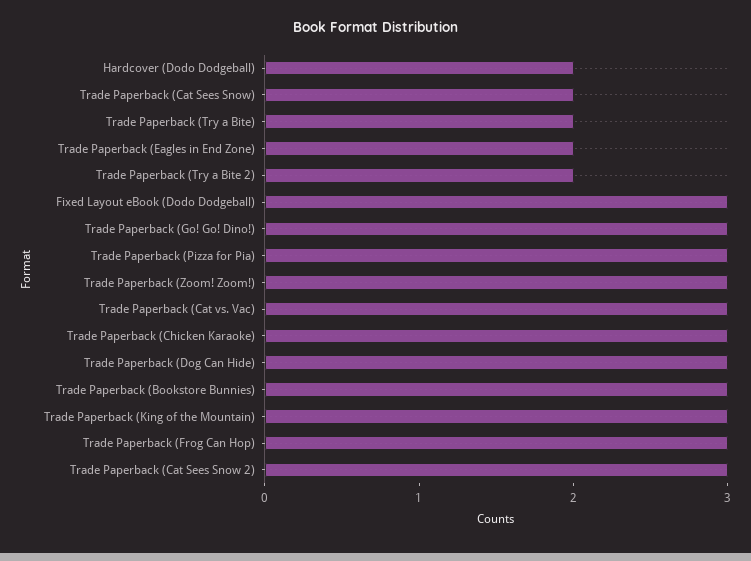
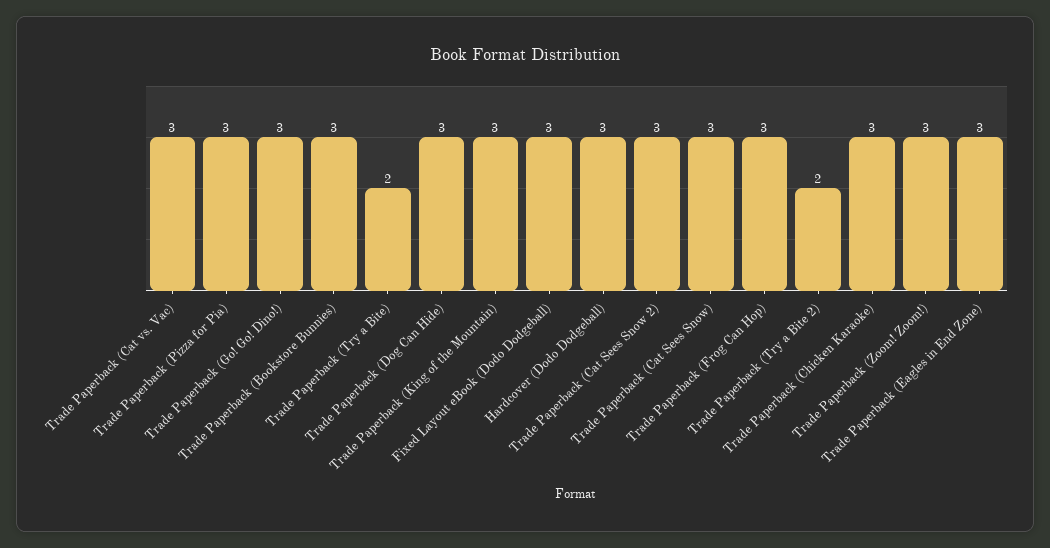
  {
-   "Hardcover (Dodo Dodgeball)": 2,
+   "Hardcover (Dodo Dodgeball)": 3,
-   "Trade Paperback (Cat Sees Snow)": 2,
+   "Trade Paperback (Cat Sees Snow)": 3,
    "Trade Paperback (Try a Bite)": 2,
-   "Trade Paperback (Eagles in End Zone)": 2,
+   "Trade Paperback (Eagles in End Zone)": 3,
    "Trade Paperback (Try a Bite 2)": 2,
    "Fixed Layout eBook (Dodo Dodgeball)": 3,
    "Trade Paperback (Go! Go! Dino!)": 3,
    "Trade Paperback (Pizza for Pia)": 3,
    "Trade Paperback (Zoom! Zoom!)": 3,
    "Trade Paperback (Cat vs. Vac)": 3,
    "Trade Paperback (Chicken Karaoke)": 3,
    "Trade Paperback (Dog Can Hide)": 3,
    "Trade Paperback (Bookstore Bunnies)": 3,
    "Trade Paperback (King of the Mountain)": 3,
    "Trade Paperback (Frog Can Hop)": 3,
    "Trade Paperback (Cat Sees Snow 2)": 3
  }

